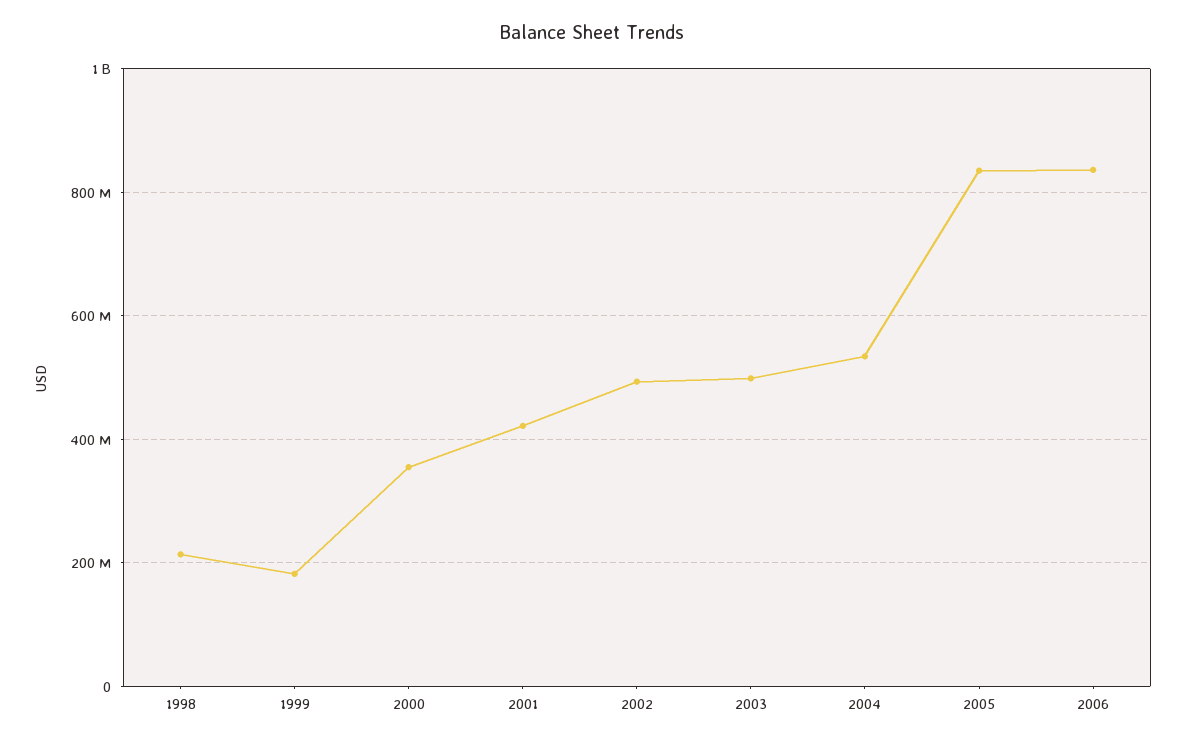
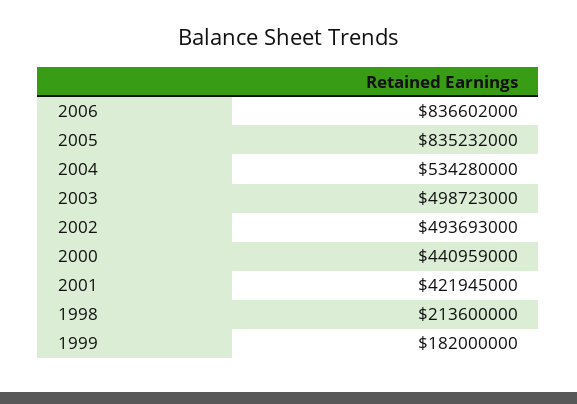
  {
    "1998": 213600000,
    "1999": 182000000,
-   "2000": 360000000,
+   "2000": 440959000,
    "2001": 421945000,
    "2002": 493693000,
    "2003": 498723000,
    "2004": 534280000,
    "2005": 835232000,
    "2006": 836602000
  }

